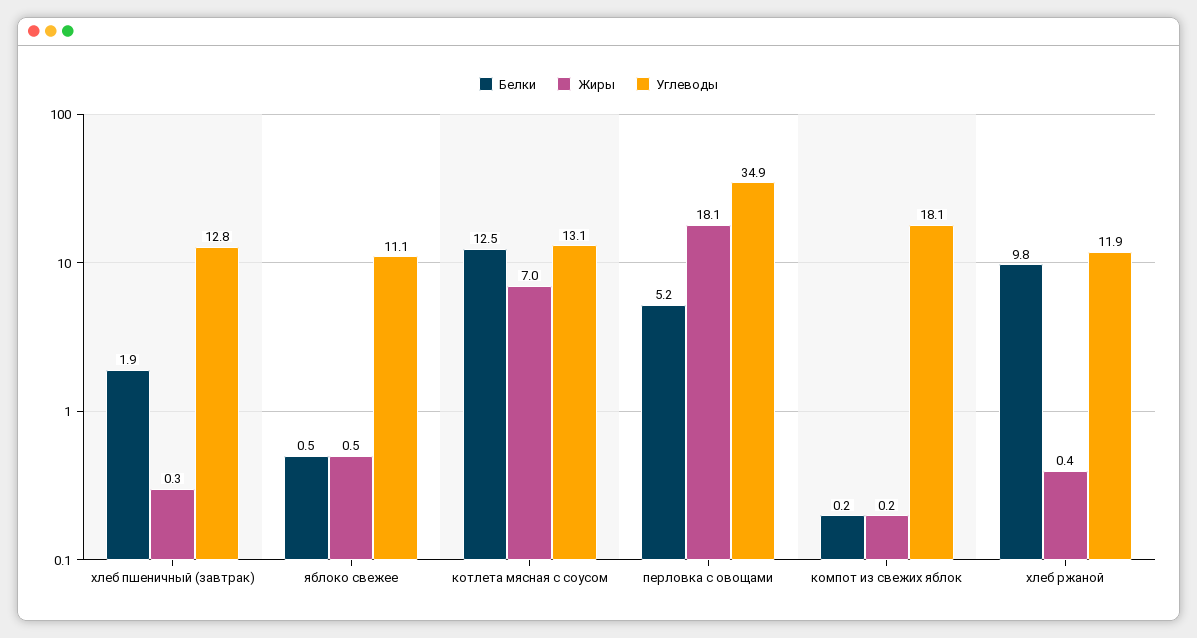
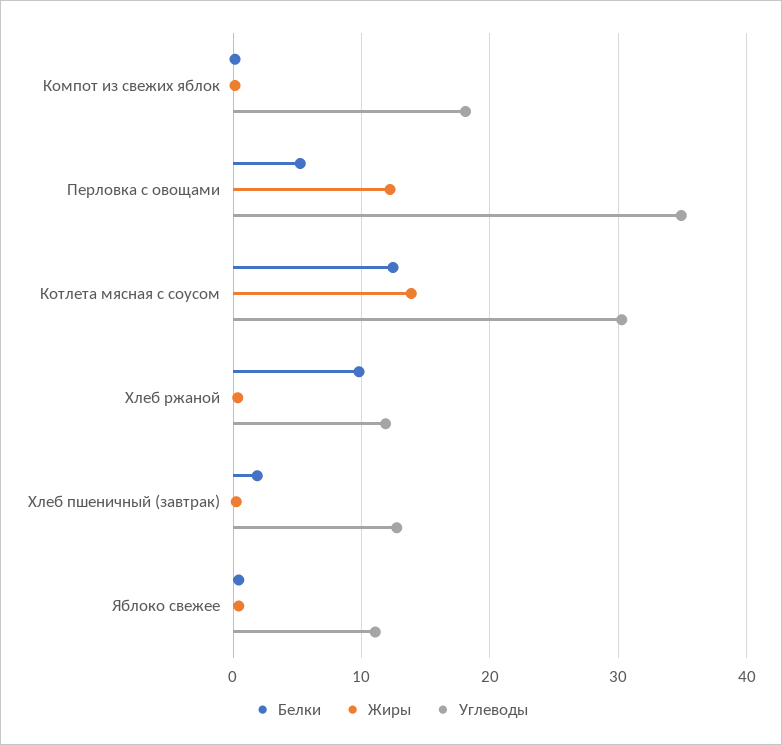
  {
    "Белки": {
      "хлеб пшеничный (завтрак)": 1.9,
      "яблоко свежее": 0.5,
      "котлета мясная с соусом": 12.5,
      "перловка с овощами": 5.2,
      "компот из свежих яблок": 0.2,
      "хлеб ржаной": 9.8
    },
    "Жиры": {
      "хлеб пшеничный (завтрак)": 0.3,
      "яблоко свежее": 0.5,
-     "котлета мясная с соусом": 7,
+     "котлета мясная с соусом": 14,
-     "перловка с овощами": 18.1,
+     "перловка с овощами": 12,
      "компот из свежих яблок": 0.2,
      "хлеб ржаной": 0.4
    },
    "Углеводы": {
      "хлеб пшеничный (завтрак)": 12.8,
      "яблоко свежее": 11.1,
-     "котлета мясная с соусом": 13.1,
+     "котлета мясная с соусом": 30,
      "перловка с овощами": 34.9,
      "компот из свежих яблок": 18.1,
      "хлеб ржаной": 11.9
    }
  }

